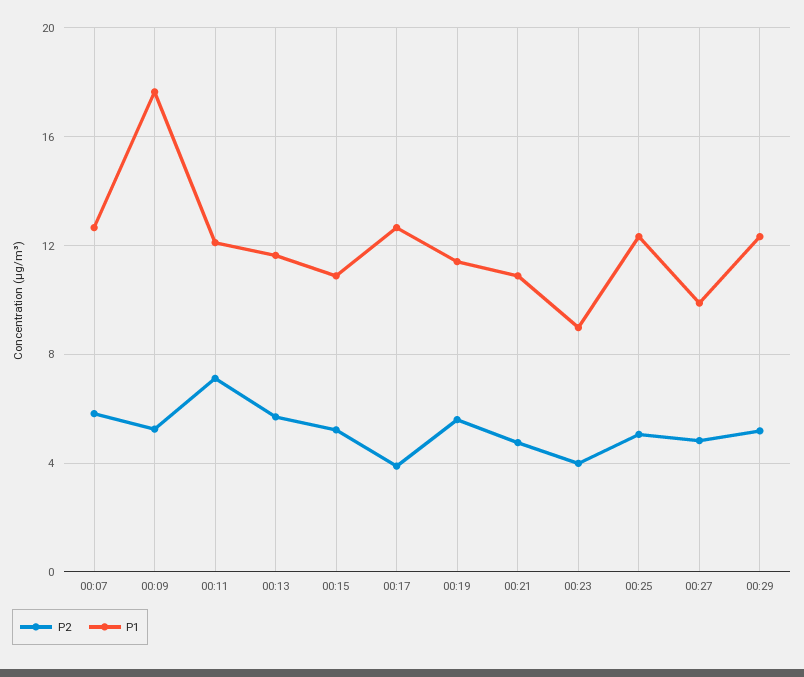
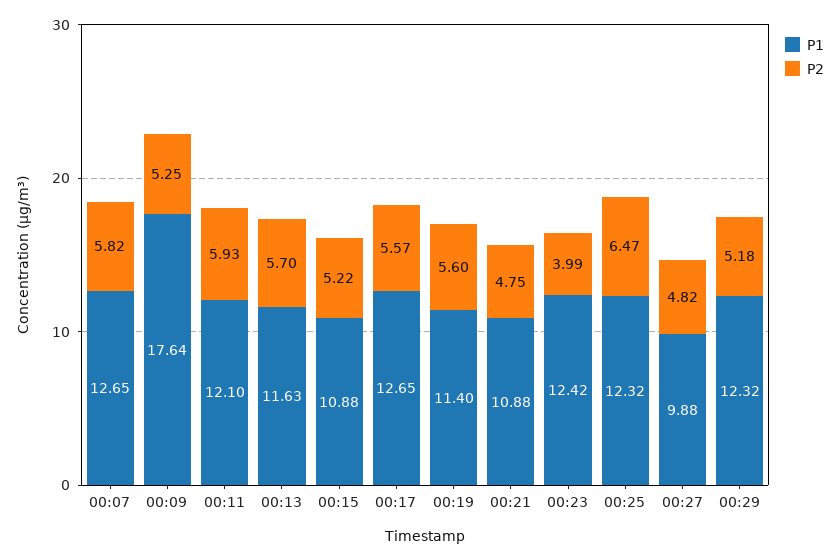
  {
    "P2": {
      "00:07": 5.82,
      "00:09": 5.25,
-     "00:11": 7,
+     "00:11": 5.93,
      "00:13": 5.7,
      "00:15": 5.22,
-     "00:17": 4,
+     "00:17": 5.57,
      "00:19": 5.6,
      "00:21": 4.75,
      "00:23": 3.99,
-     "00:25": 5,
+     "00:25": 6.47,
      "00:27": 4.82,
      "00:29": 5.18
    },
    "P1": {
      "00:07": 12.65,
      "00:09": 17.64,
      "00:11": 12.1,
      "00:13": 11.63,
      "00:15": 10.88,
      "00:17": 12.65,
      "00:19": 11.4,
      "00:21": 10.88,
-     "00:23": 9,
+     "00:23": 12.42,
      "00:25": 12.32,
      "00:27": 9.88,
      "00:29": 12.32
    }
  }

